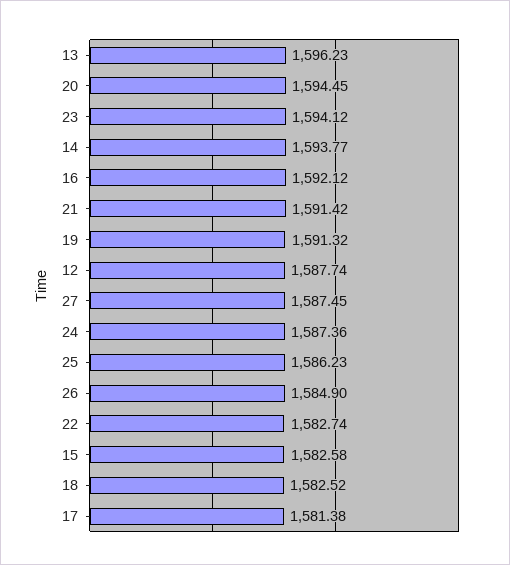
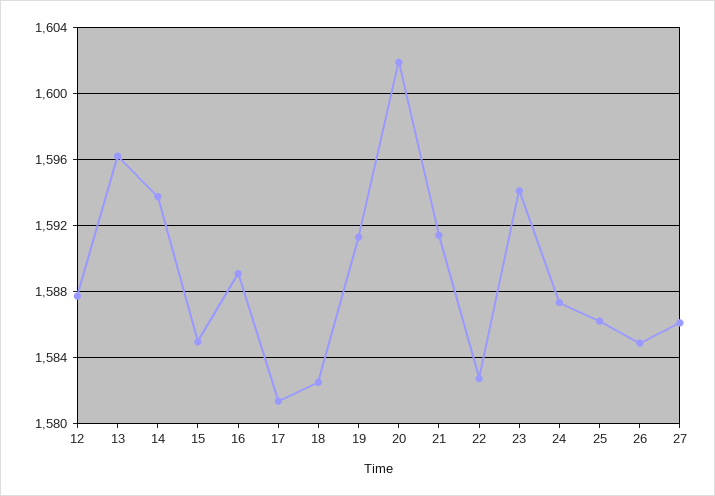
  {
    "13": 1596.23,
-   "20": 1594.45,
+   "20": 1602,
    "23": 1594.12,
    "14": 1593.77,
-   "16": 1592.12,
+   "16": 1589,
    "21": 1591.42,
    "19": 1591.32,
    "12": 1587.74,
-   "27": 1587.45,
+   "27": 1586,
    "24": 1587.36,
    "25": 1586.23,
    "26": 1584.9,
    "22": 1582.74,
-   "15": 1582.58,
+   "15": 1585,
    "18": 1582.52,
    "17": 1581.38
  }

